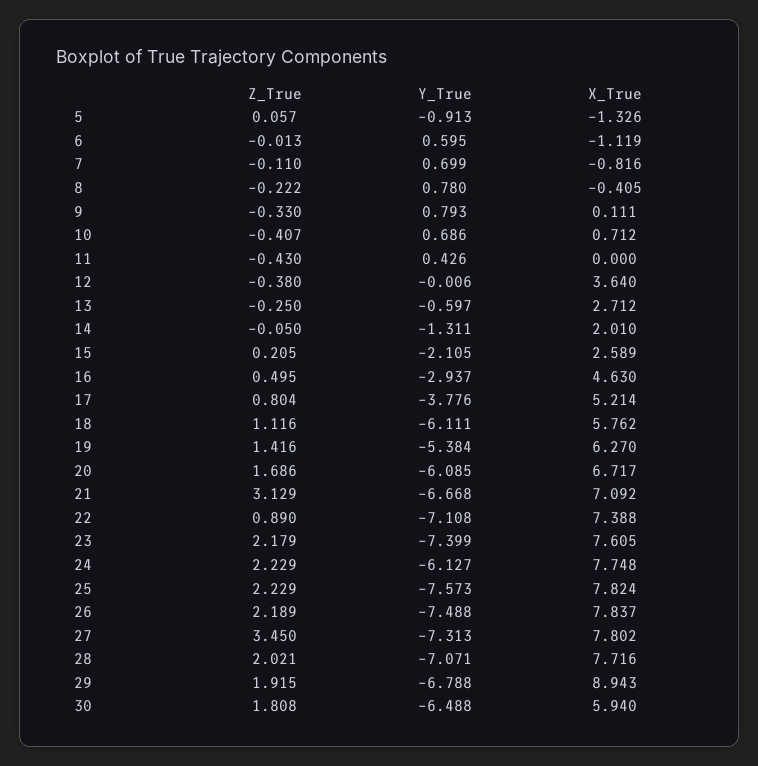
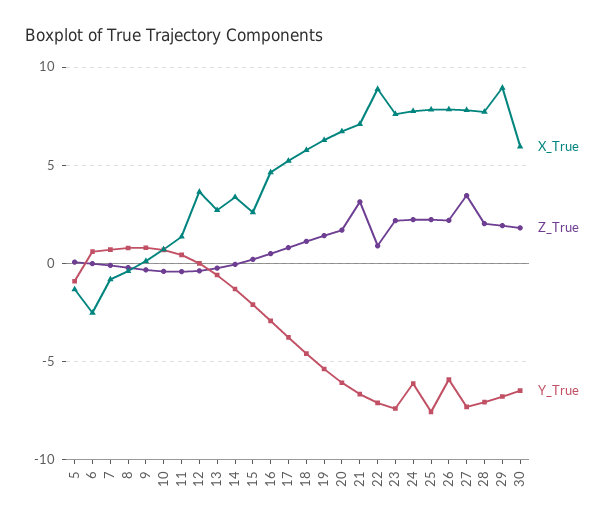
  {
    "Z_True": {
      "5": 0.057,
      "6": -0.013,
      "7": -0.11,
      "8": -0.222,
      "9": -0.33,
      "10": -0.407,
      "11": -0.43,
      "12": -0.38,
      "13": -0.25,
      "14": -0.05,
      "15": 0.205,
      "16": 0.495,
      "17": 0.804,
      "18": 1.116,
      "19": 1.416,
      "20": 1.686,
      "21": 3.129,
      "22": 0.89,
      "23": 2.179,
      "24": 2.229,
      "25": 2.229,
      "26": 2.189,
      "27": 3.45,
      "28": 2.021,
      "29": 1.915,
      "30": 1.808
    },
    "Y_True": {
      "5": -0.913,
      "6": 0.595,
      "7": 0.699,
      "8": 0.78,
      "9": 0.793,
      "10": 0.686,
      "11": 0.426,
      "12": -0.006,
      "13": -0.597,
      "14": -1.311,
      "15": -2.105,
      "16": -2.937,
      "17": -3.776,
-     "18": -6.111,
+     "18": -4.5,
      "19": -5.384,
      "20": -6.085,
      "21": -6.668,
      "22": -7.108,
      "23": -7.399,
      "24": -6.127,
      "25": -7.573,
-     "26": -7.488,
+     "26": -6,
      "27": -7.313,
      "28": -7.071,
      "29": -6.788,
      "30": -6.488
    },
    "X_True": {
      "5": -1.326,
-     "6": -1.119,
+     "6": -2.5,
      "7": -0.816,
      "8": -0.405,
      "9": 0.111,
      "10": 0.712,
-     "11": 0,
+     "11": 1.5,
      "12": 3.64,
      "13": 2.712,
-     "14": 2.01,
+     "14": 3.5,
      "15": 2.589,
      "16": 4.63,
      "17": 5.214,
      "18": 5.762,
      "19": 6.27,
      "20": 6.717,
      "21": 7.092,
-     "22": 7.388,
+     "22": 9,
      "23": 7.605,
      "24": 7.748,
      "25": 7.824,
      "26": 7.837,
      "27": 7.802,
      "28": 7.716,
      "29": 8.943,
      "30": 5.94
    }
  }

